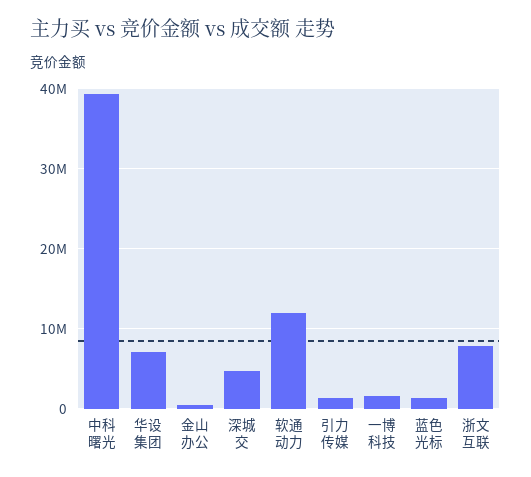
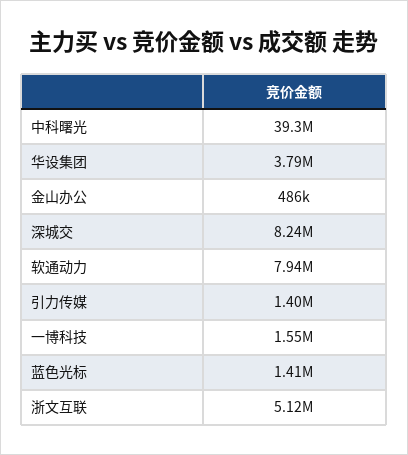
  {
    "中科曙光": 39300000,
-   "华设集团": 7000000,
+   "华设集团": 3790000,
    "金山办公": 486000,
-   "深城交": 5000000,
+   "深城交": 8240000,
-   "软通动力": 12000000,
+   "软通动力": 7940000,
    "引力传媒": 1400000,
    "一博科技": 1550000,
    "蓝色光标": 1410000,
-   "浙文互联": 8000000
+   "浙文互联": 5120000
  }

